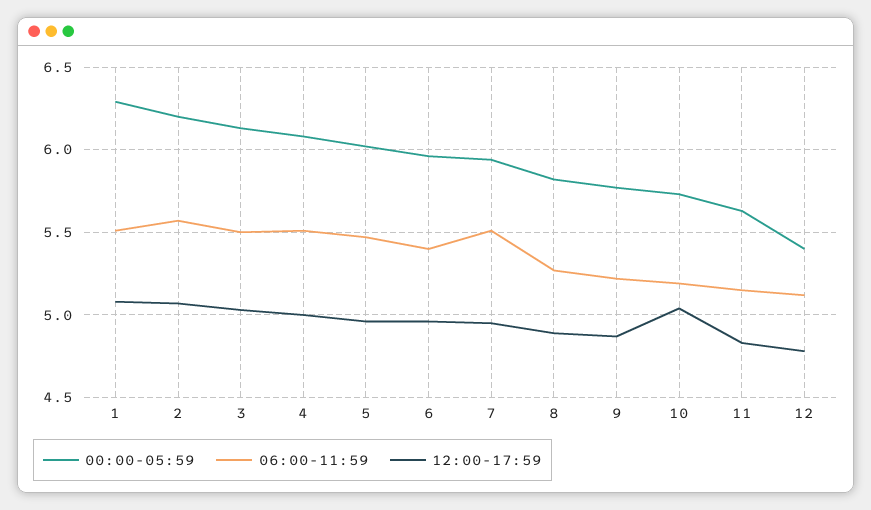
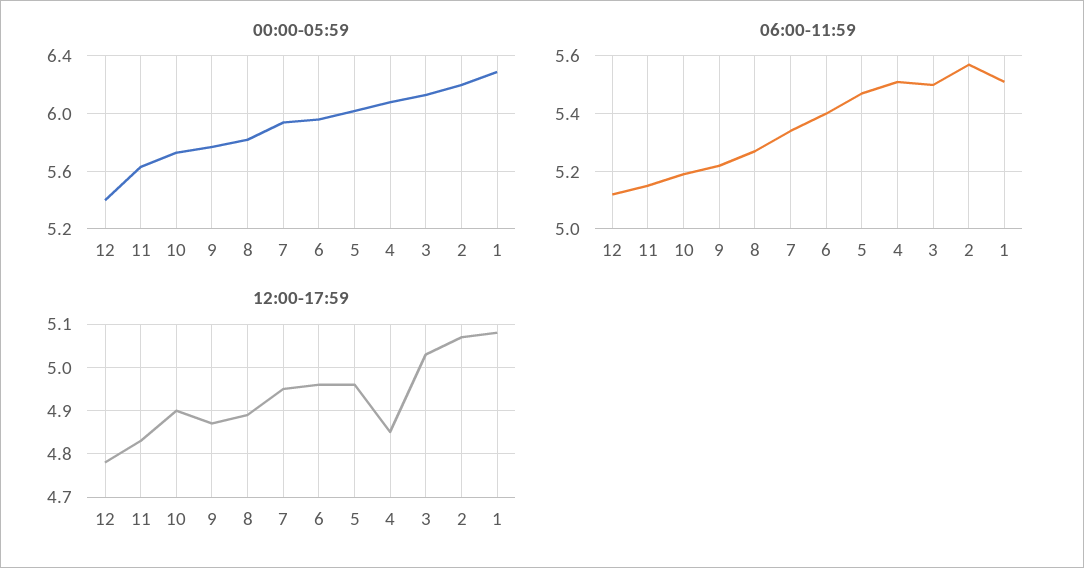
  {
    "00:00-05:59": {
      "1": 6.3,
      "2": 6.2,
      "3": 6.15,
      "4": 6.1,
      "5": 6,
      "6": 5.95,
      "7": 5.95,
      "8": 5.8,
      "9": 5.75,
      "10": 5.75,
      "11": 5.65,
      "12": 5.4
    },
    "06:00-11:59": {
      "1": 5.5,
      "2": 5.55,
      "3": 5.5,
      "4": 5.5,
      "5": 5.45,
      "6": 5.4,
-     "7": 5.5,
+     "7": 5.35,
      "8": 5.25,
      "9": 5.2,
      "10": 5.2,
      "11": 5.15,
      "12": 5.1
    },
    "12:00-17:59": {
      "1": 5.1,
      "2": 5.05,
      "3": 5.05,
-     "4": 5,
+     "4": 4.85,
      "5": 4.95,
      "6": 4.95,
      "7": 4.95,
      "8": 4.9,
      "9": 4.85,
-     "10": 5.05,
+     "10": 4.9,
      "11": 4.85,
      "12": 4.8
    }
  }

